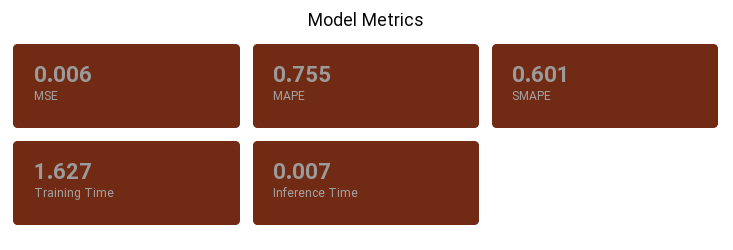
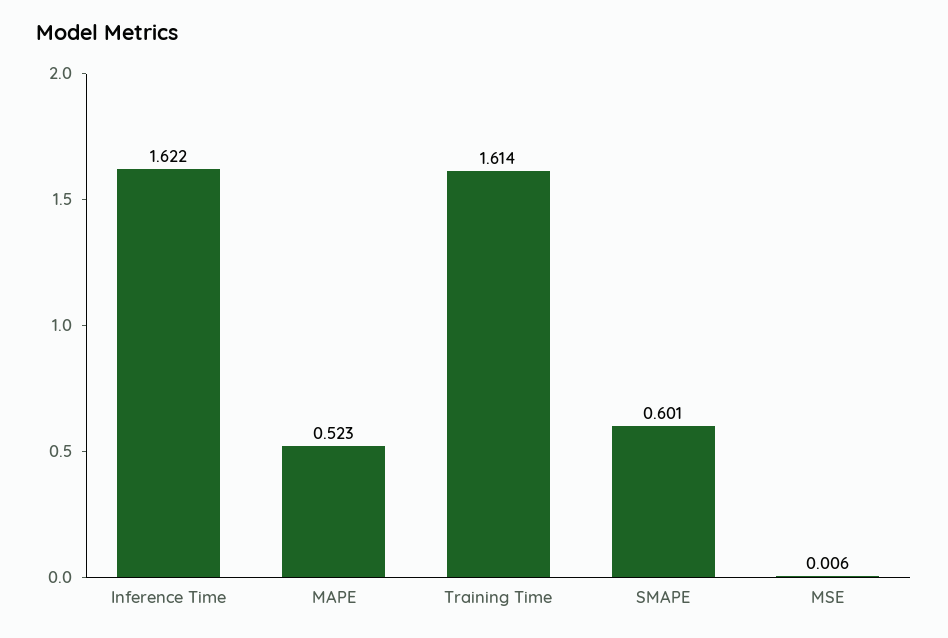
  {
    "MSE": 0.006,
-   "MAPE": 0.755,
+   "MAPE": 0.523,
    "SMAPE": 0.601,
-   "Training Time": 1.627,
+   "Training Time": 1.614,
-   "Inference Time": 0.007
+   "Inference Time": 1.622
  }

